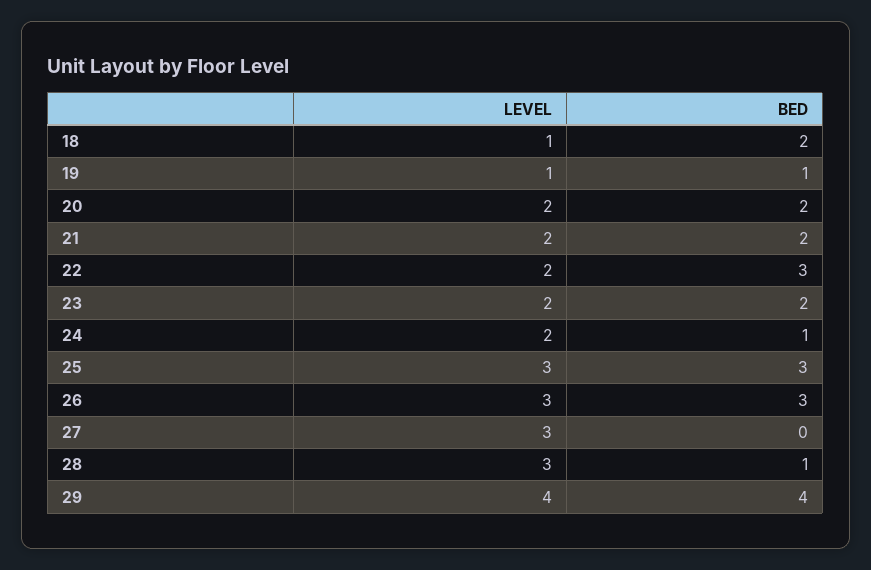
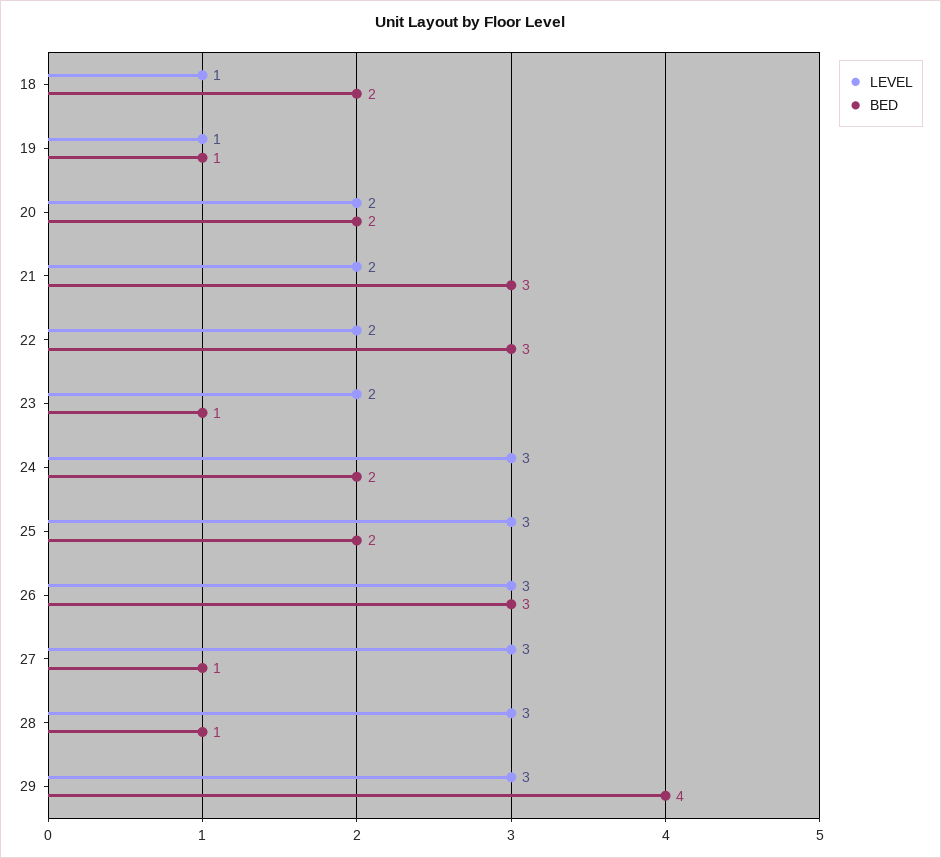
  {
    "LEVEL": {
      "18": 1,
      "19": 1,
      "20": 2,
      "21": 2,
      "22": 2,
      "23": 2,
-     "24": 2,
+     "24": 3,
      "25": 3,
      "26": 3,
      "27": 3,
      "28": 3,
-     "29": 4
+     "29": 3
    },
    "BED": {
      "18": 2,
      "19": 1,
      "20": 2,
-     "21": 2,
+     "21": 3,
      "22": 3,
-     "23": 2,
+     "23": 1,
-     "24": 1,
+     "24": 2,
-     "25": 3,
+     "25": 2,
      "26": 3,
-     "27": 0,
+     "27": 1,
      "28": 1,
      "29": 4
    }
  }

